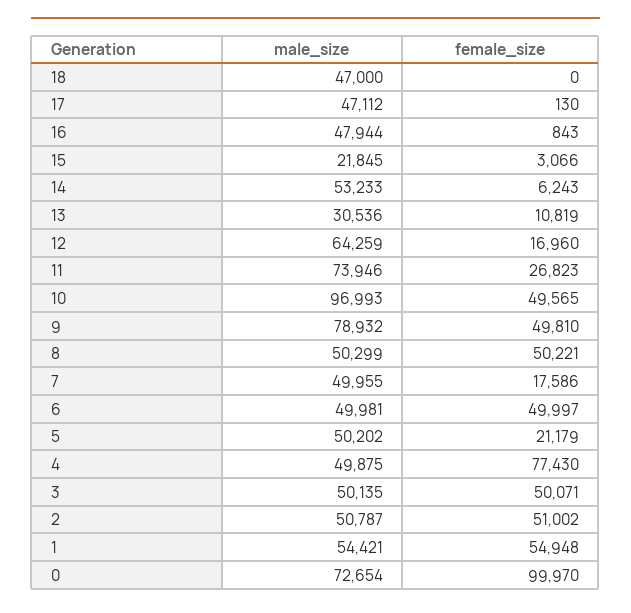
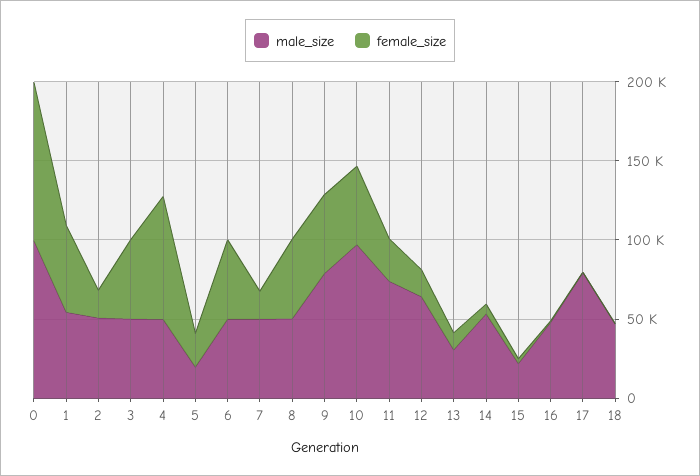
  {
    "male_size": {
      "18": 47000,
-     "17": 47112,
+     "17": 80000,
      "16": 47944,
      "15": 21845,
      "14": 53233,
      "13": 30536,
      "12": 64259,
      "11": 73946,
      "10": 96993,
      "9": 78932,
      "8": 50299,
      "7": 49955,
      "6": 49981,
-     "5": 50202,
+     "5": 20000,
      "4": 49875,
      "3": 50135,
      "2": 50787,
      "1": 54421,
-     "0": 72654
+     "0": 100000
    },
    "female_size": {
      "18": 0,
      "17": 130,
      "16": 843,
      "15": 3066,
      "14": 6243,
      "13": 10819,
      "12": 16960,
      "11": 26823,
      "10": 49565,
      "9": 49810,
      "8": 50221,
      "7": 17586,
      "6": 49997,
      "5": 21179,
      "4": 77430,
      "3": 50071,
-     "2": 51002,
+     "2": 20000,
      "1": 54948,
      "0": 99970
    }
  }

